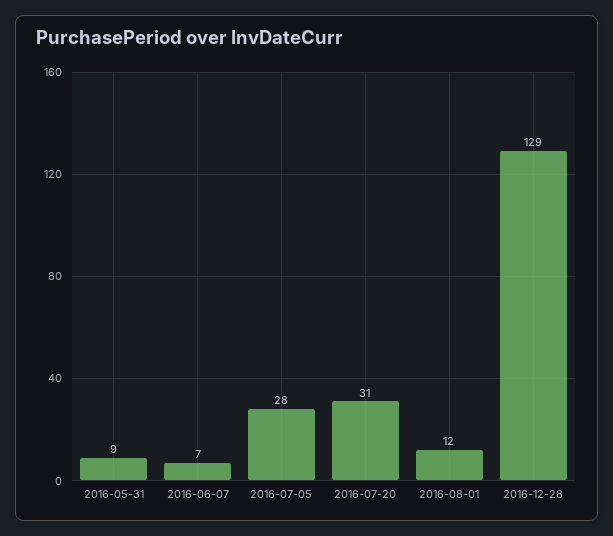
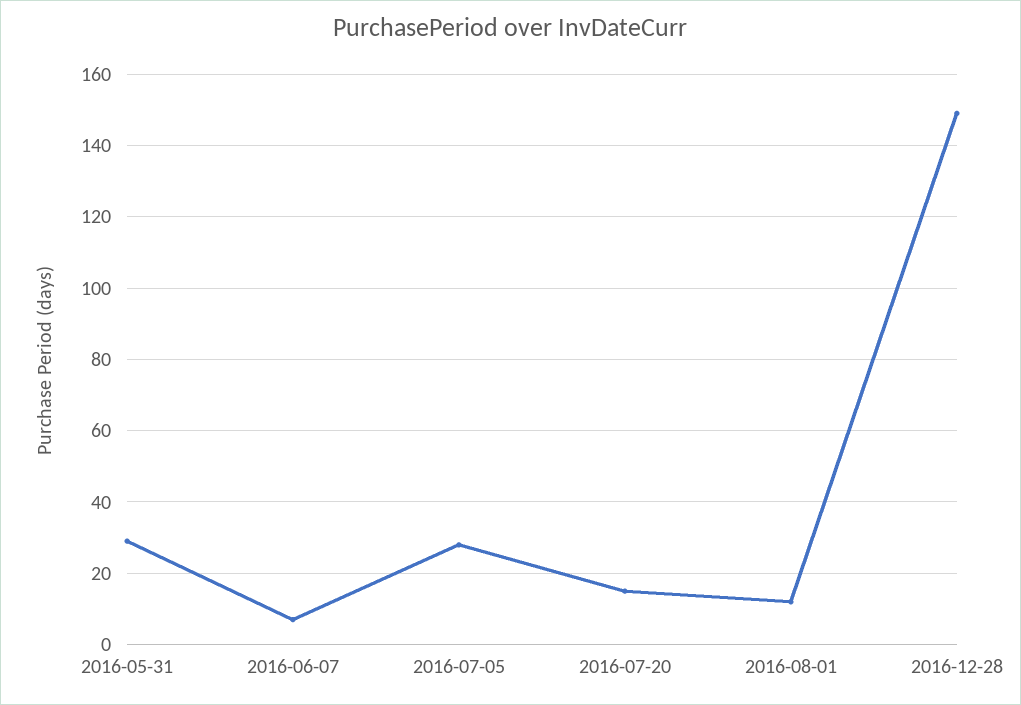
  {
-   "2016-05-31": 9,
+   "2016-05-31": 30,
    "2016-06-07": 7,
    "2016-07-05": 28,
-   "2016-07-20": 31,
+   "2016-07-20": 15,
    "2016-08-01": 12,
-   "2016-12-28": 129
+   "2016-12-28": 150
  }

